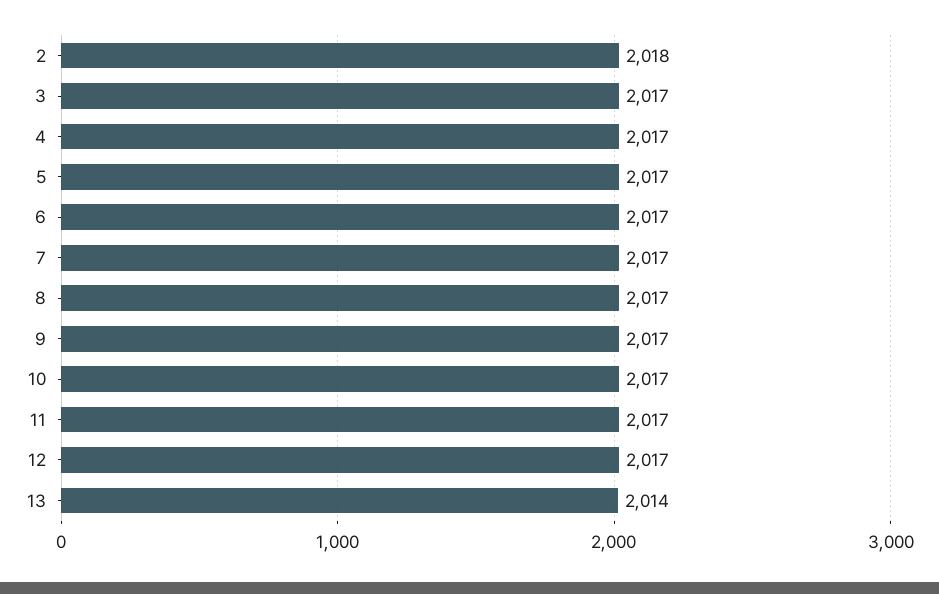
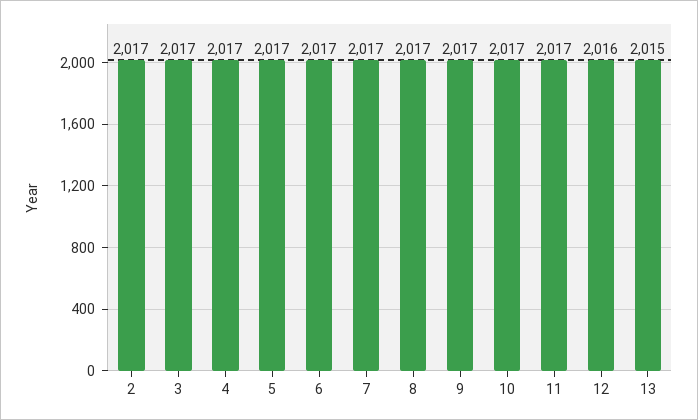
  {
-   "2": 2018,
+   "2": 2017,
    "3": 2017,
    "4": 2017,
    "5": 2017,
    "6": 2017,
    "7": 2017,
    "8": 2017,
    "9": 2017,
    "10": 2017,
    "11": 2017,
-   "12": 2017,
+   "12": 2016,
-   "13": 2014
+   "13": 2015
  }

